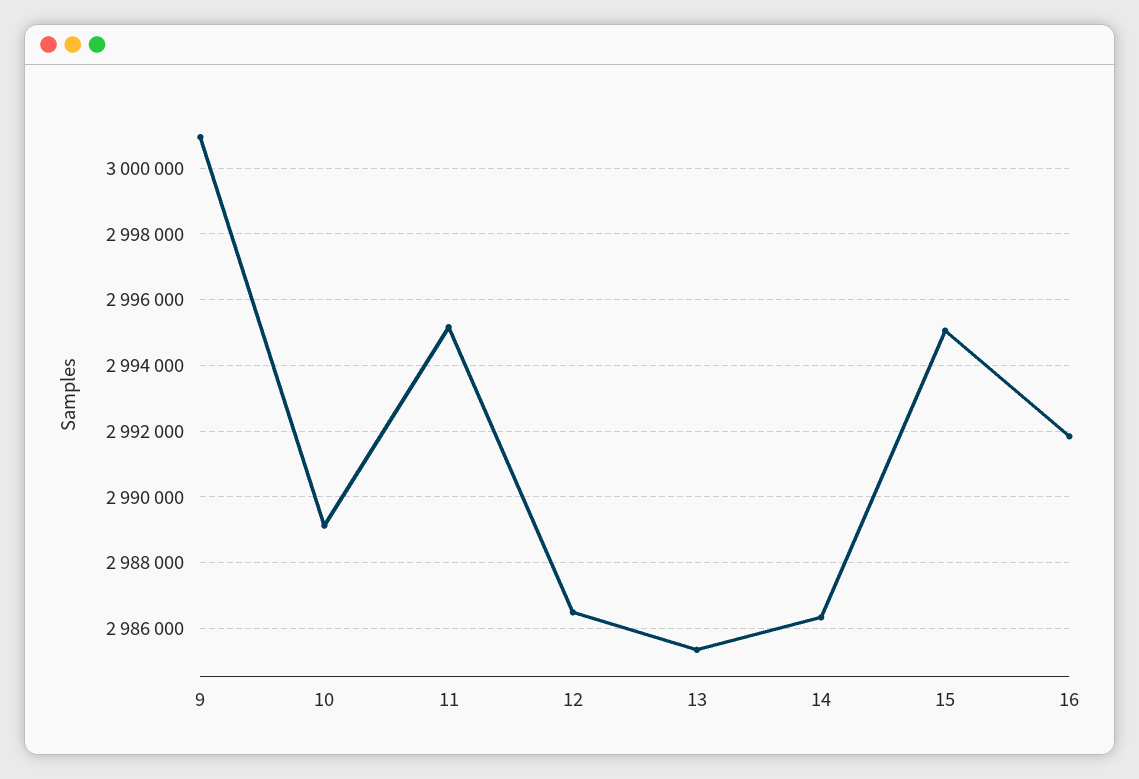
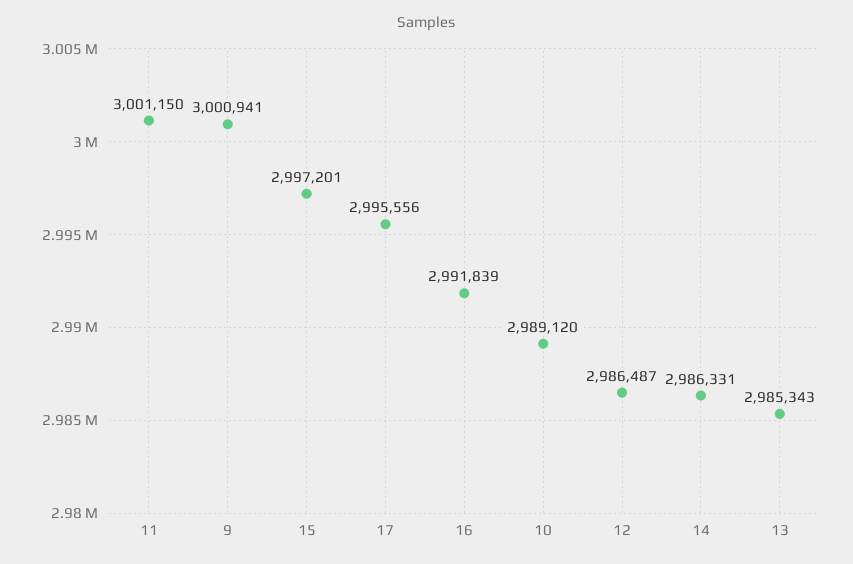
  {
    "9": 3000941,
    "10": 2989120,
-   "11": 2995200,
+   "11": 3001150,
    "12": 2986487,
    "13": 2985343,
    "14": 2986331,
-   "15": 2995000,
+   "15": 2997201,
-   "16": 2991839
+   "16": 2991839,
+   "17": 2995556
  }

